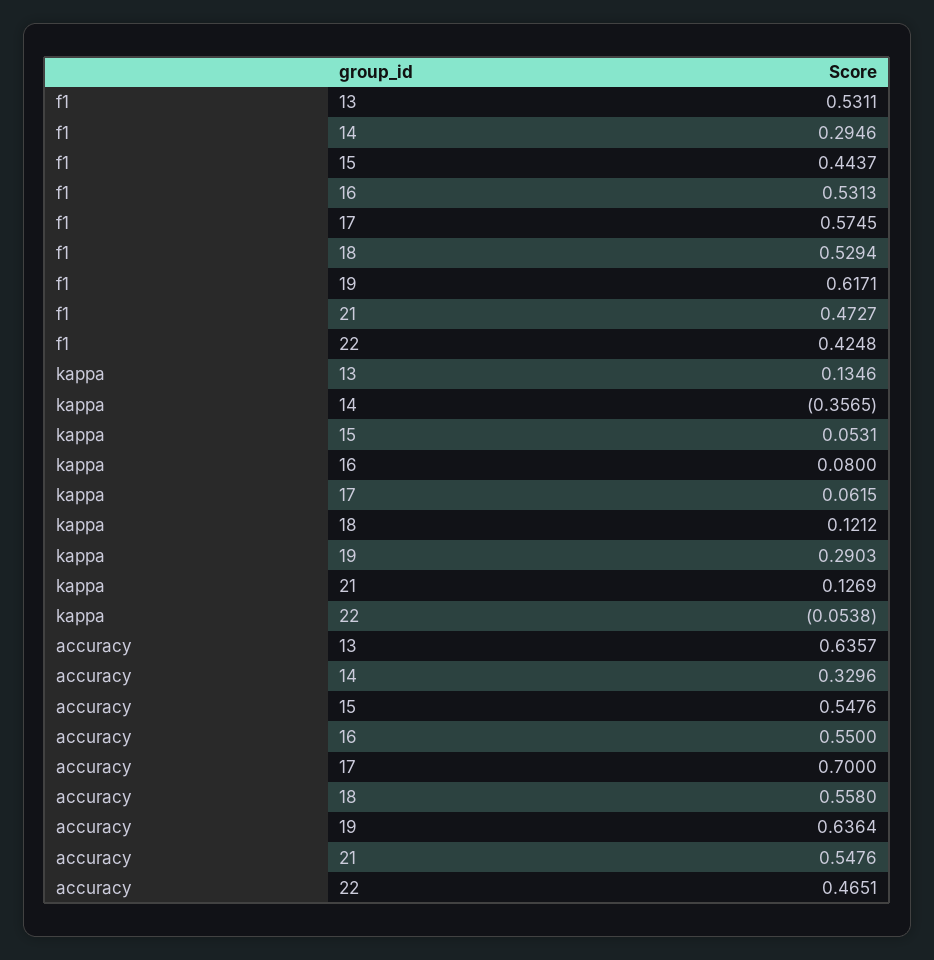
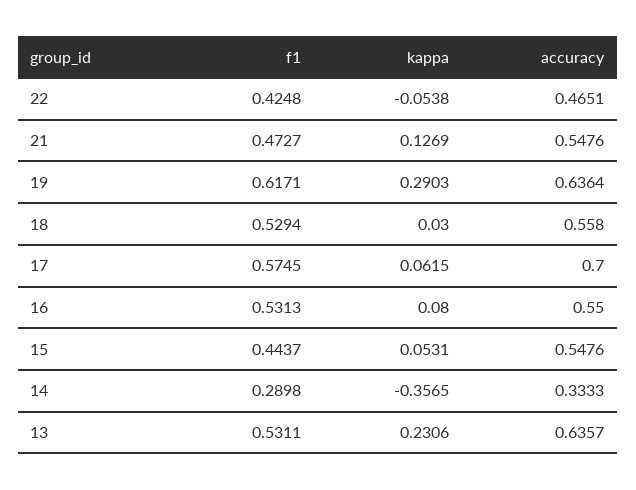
  {
    "f1": {
      "13": 0.5311,
-     "14": 0.2946,
+     "14": 0.2898,
      "15": 0.4437,
      "16": 0.5313,
      "17": 0.5745,
      "18": 0.5294,
      "19": 0.6171,
      "21": 0.4727,
      "22": 0.4248
    },
    "kappa": {
-     "13": 0.1346,
+     "13": 0.2306,
      "14": -0.3565,
      "15": 0.0531,
      "16": 0.08,
      "17": 0.0615,
-     "18": 0.1212,
+     "18": 0.03,
      "19": 0.2903,
      "21": 0.1269,
      "22": -0.0538
    },
    "accuracy": {
      "13": 0.6357,
-     "14": 0.3296,
+     "14": 0.3333,
      "15": 0.5476,
      "16": 0.55,
      "17": 0.7,
      "18": 0.558,
      "19": 0.6364,
      "21": 0.5476,
      "22": 0.4651
    }
  }

